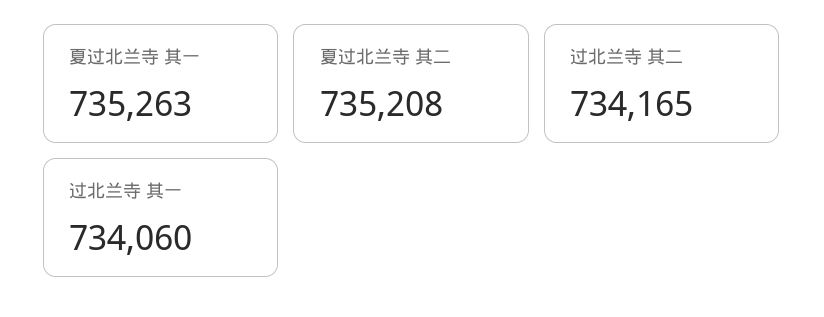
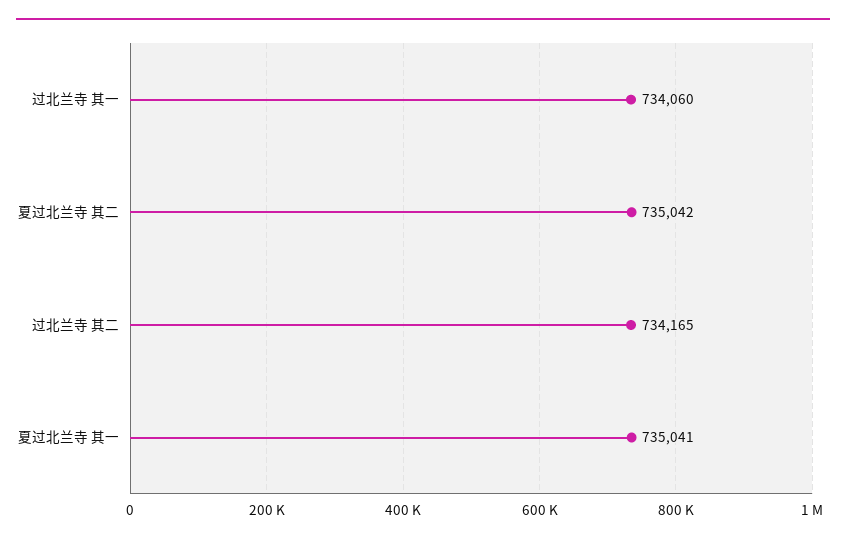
  {
-   "夏过北兰寺 其一": 735263,
+   "夏过北兰寺 其一": 735041,
-   "夏过北兰寺 其二": 735208,
+   "夏过北兰寺 其二": 735042,
    "过北兰寺 其二": 734165,
    "过北兰寺 其一": 734060
  }

